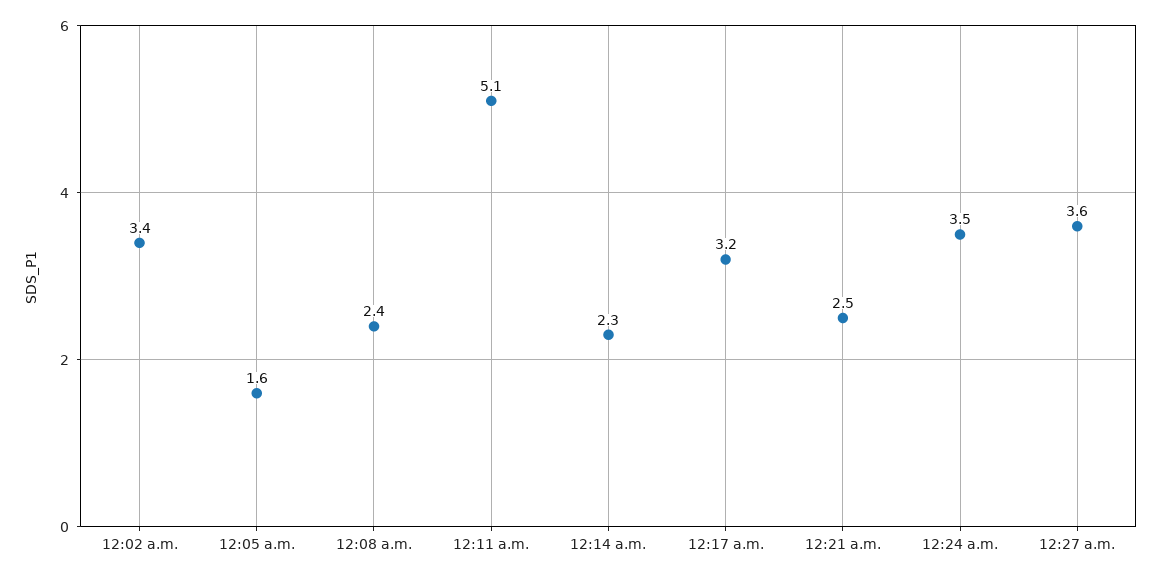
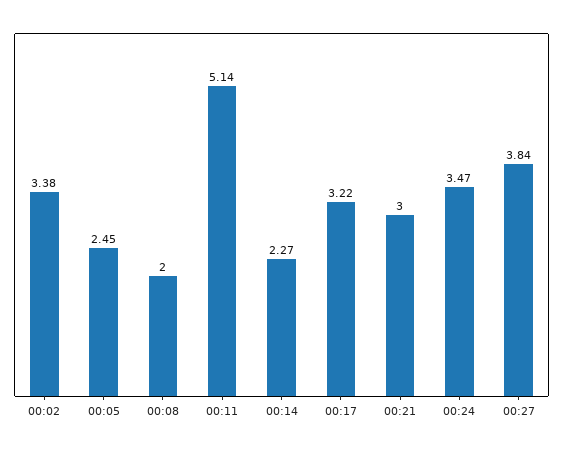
  {
    "12:02 a.m.": 3.38,
-   "12:05 a.m.": 1.6,
+   "12:05 a.m.": 2.45,
-   "12:08 a.m.": 2.4,
+   "12:08 a.m.": 2,
    "12:11 a.m.": 5.14,
    "12:14 a.m.": 2.27,
    "12:17 a.m.": 3.22,
-   "12:21 a.m.": 2.5,
+   "12:21 a.m.": 3,
    "12:24 a.m.": 3.47,
-   "12:27 a.m.": 3.6
+   "12:27 a.m.": 3.84
  }

